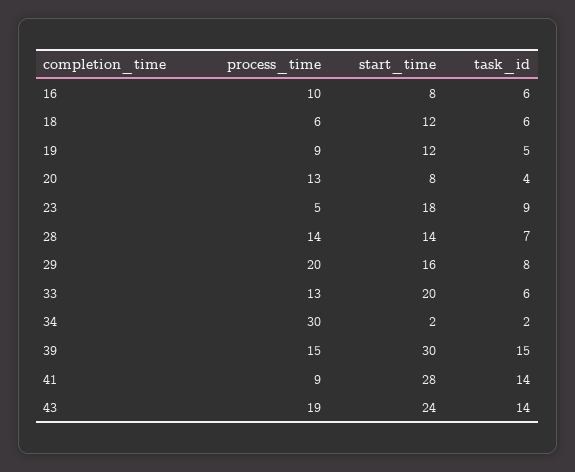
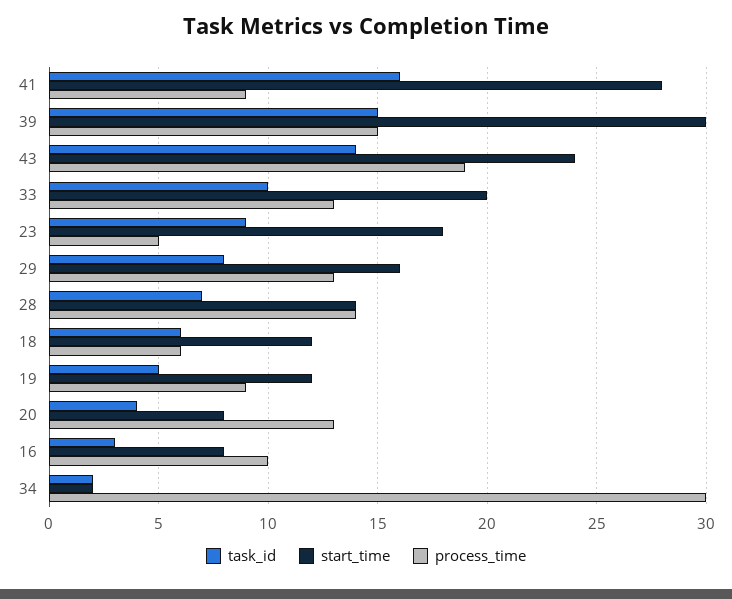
  {
    "process_time": {
      "16": 10,
      "18": 6,
      "19": 9,
      "20": 13,
      "23": 5,
      "28": 14,
-     "29": 20,
+     "29": 13,
      "33": 13,
      "34": 30,
      "39": 15,
      "41": 9,
      "43": 19
    },
    "start_time": {
      "16": 8,
      "18": 12,
      "19": 12,
      "20": 8,
      "23": 18,
      "28": 14,
      "29": 16,
      "33": 20,
      "34": 2,
      "39": 30,
      "41": 28,
      "43": 24
    },
    "task_id": {
-     "16": 6,
+     "16": 3,
      "18": 6,
      "19": 5,
      "20": 4,
      "23": 9,
      "28": 7,
      "29": 8,
-     "33": 6,
+     "33": 10,
      "34": 2,
      "39": 15,
-     "41": 14,
+     "41": 16,
      "43": 14
    }
  }

